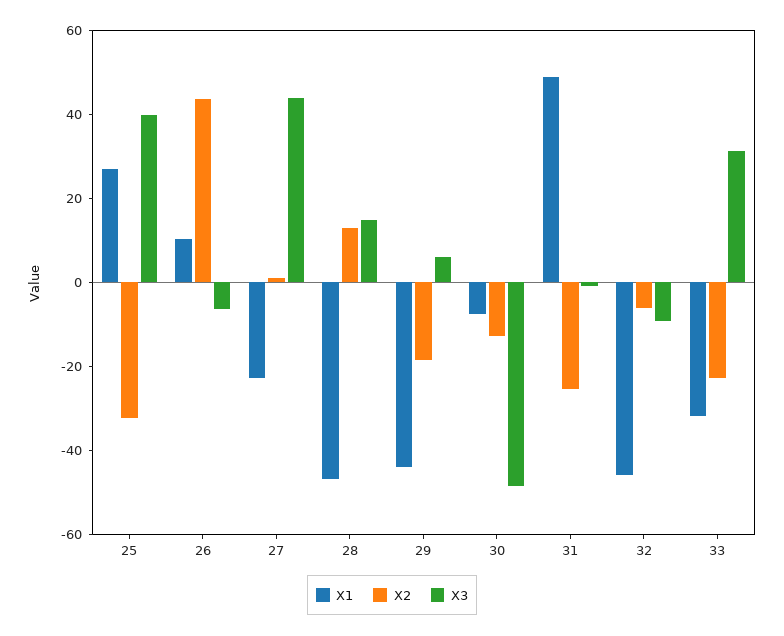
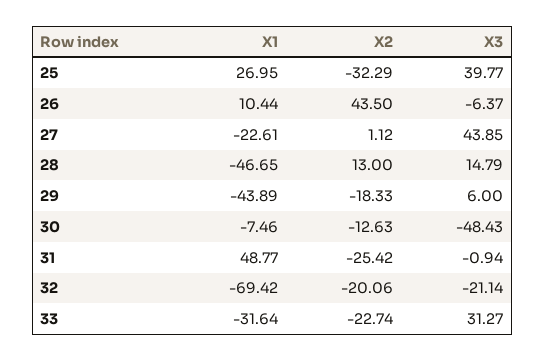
  {
    "X1": {
      "25": 26.95,
      "26": 10.44,
      "27": -22.61,
      "28": -46.65,
      "29": -43.89,
      "30": -7.46,
      "31": 48.77,
-     "32": -45,
+     "32": -69.42,
      "33": -31.64
    },
    "X2": {
      "25": -32.29,
      "26": 43.5,
      "27": 1.12,
      "28": 13,
      "29": -18.33,
      "30": -12.63,
      "31": -25.42,
-     "32": -5,
+     "32": -20.06,
      "33": -22.74
    },
    "X3": {
      "25": 39.77,
      "26": -6.37,
      "27": 43.85,
      "28": 14.79,
      "29": 6,
      "30": -48.43,
      "31": -0.94,
-     "32": -10,
+     "32": -21.14,
      "33": 31.27
    }
  }

